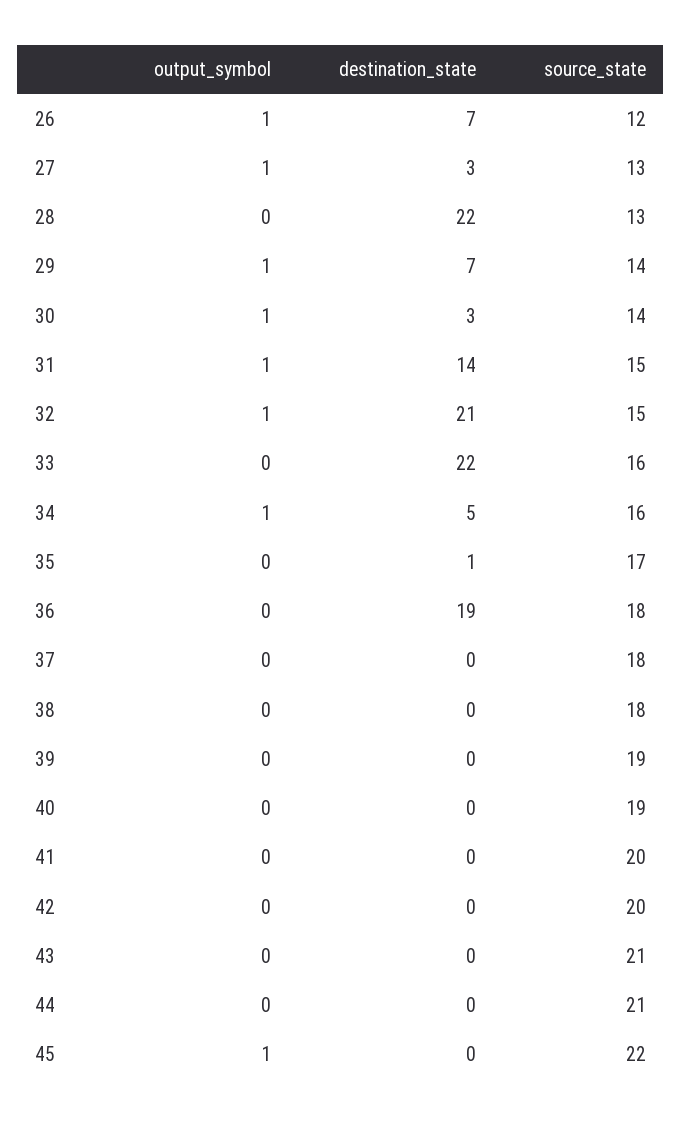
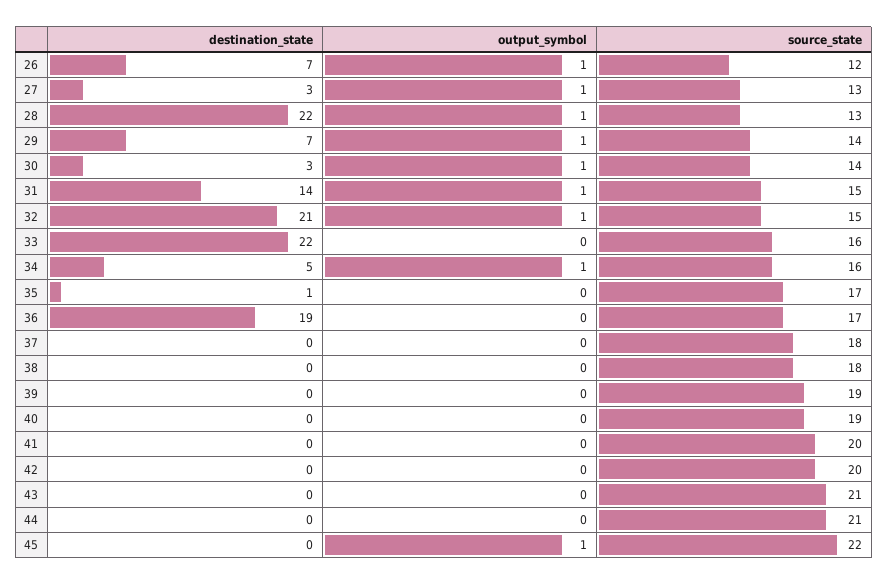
  {
    "output_symbol": {
      "26": 1,
      "27": 1,
-     "28": 0,
+     "28": 1,
      "29": 1,
      "30": 1,
      "31": 1,
      "32": 1,
      "33": 0,
      "34": 1,
      "35": 0,
      "36": 0,
      "37": 0,
      "38": 0,
      "39": 0,
      "40": 0,
      "41": 0,
      "42": 0,
      "43": 0,
      "44": 0,
      "45": 1
    },
    "destination_state": {
      "26": 7,
      "27": 3,
      "28": 22,
      "29": 7,
      "30": 3,
      "31": 14,
      "32": 21,
      "33": 22,
      "34": 5,
      "35": 1,
      "36": 19,
      "37": 0,
      "38": 0,
      "39": 0,
      "40": 0,
      "41": 0,
      "42": 0,
      "43": 0,
      "44": 0,
      "45": 0
    },
    "source_state": {
      "26": 12,
      "27": 13,
      "28": 13,
      "29": 14,
      "30": 14,
      "31": 15,
      "32": 15,
      "33": 16,
      "34": 16,
      "35": 17,
-     "36": 18,
+     "36": 17,
      "37": 18,
      "38": 18,
      "39": 19,
      "40": 19,
      "41": 20,
      "42": 20,
      "43": 21,
      "44": 21,
      "45": 22
    }
  }

